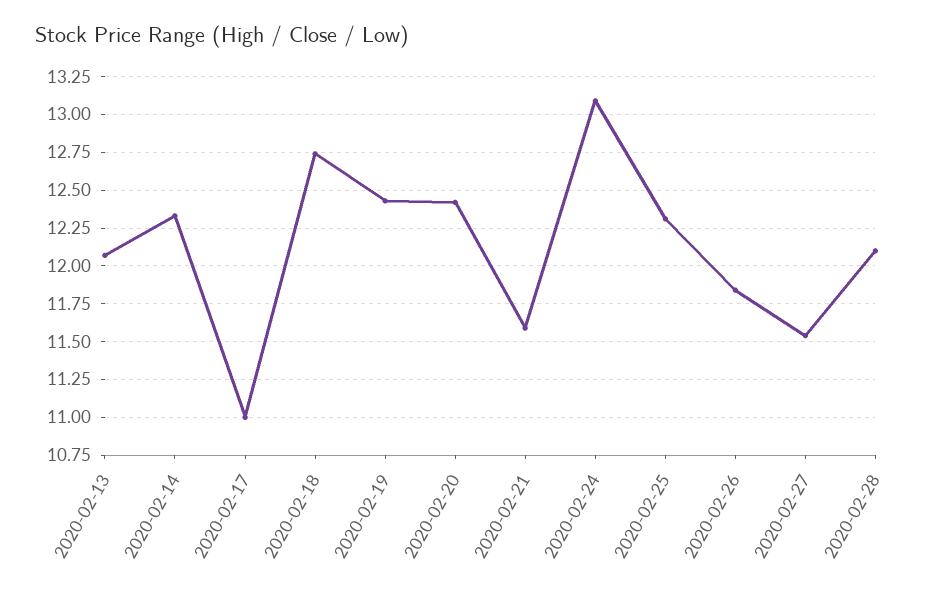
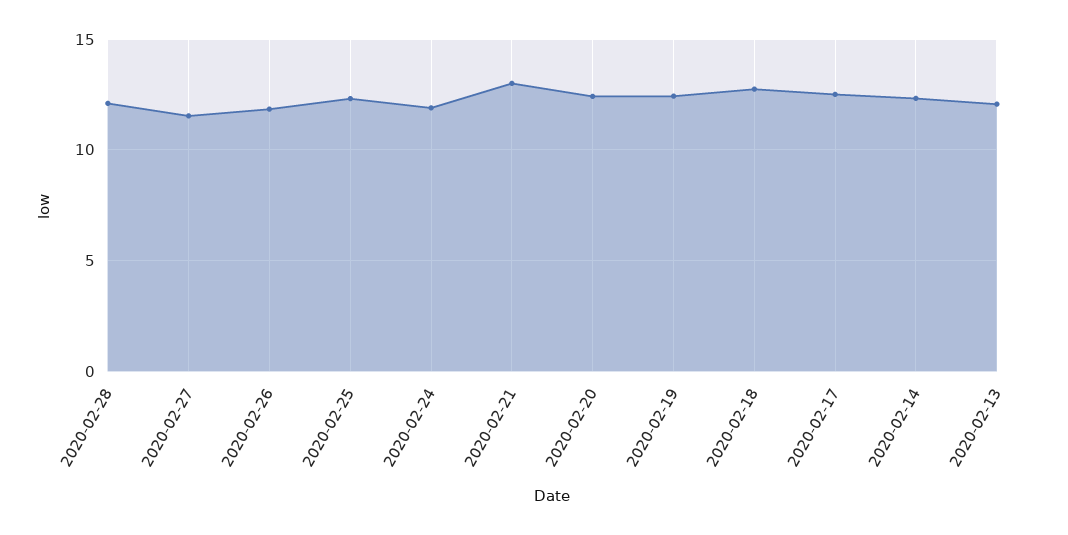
  {
    "2020-02-13": 12.05,
    "2020-02-14": 12.35,
-   "2020-02-17": 11,
+   "2020-02-17": 12.5,
    "2020-02-18": 12.75,
    "2020-02-19": 12.45,
    "2020-02-20": 12.4,
-   "2020-02-21": 11.6,
+   "2020-02-21": 13,
-   "2020-02-24": 13.1,
+   "2020-02-24": 12,
    "2020-02-25": 12.3,
    "2020-02-26": 11.85,
    "2020-02-27": 11.55,
    "2020-02-28": 12.1
  }

